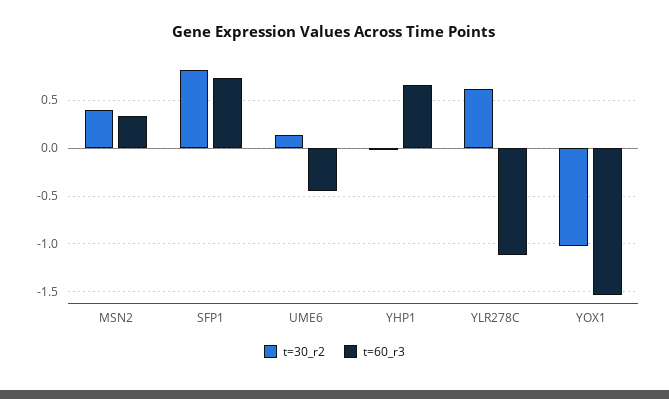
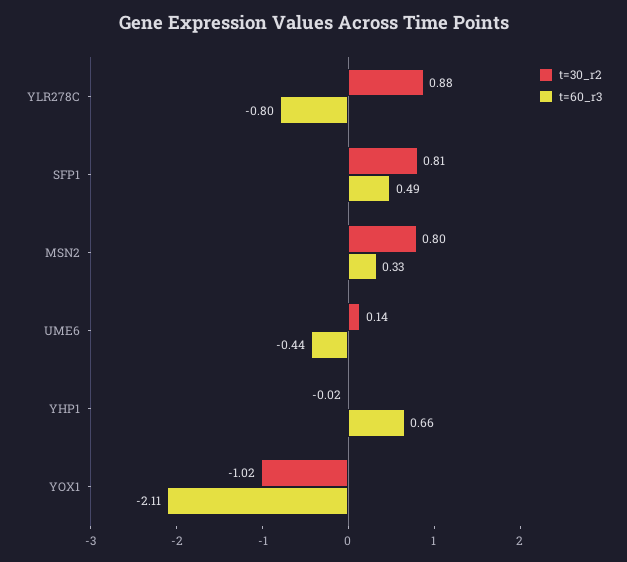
  {
    "t=30_r2": {
-     "MSN2": 0.4,
+     "MSN2": 0.8,
      "SFP1": 0.81,
      "UME6": 0.14,
      "YHP1": -0.02,
-     "YLR278C": 0.6,
+     "YLR278C": 0.88,
      "YOX1": -1.02
    },
    "t=60_r3": {
      "MSN2": 0.33,
-     "SFP1": 0.7,
+     "SFP1": 0.49,
      "UME6": -0.44,
      "YHP1": 0.66,
-     "YLR278C": -1.1,
+     "YLR278C": -0.8,
-     "YOX1": -1.5
+     "YOX1": -2.11
    }
  }

